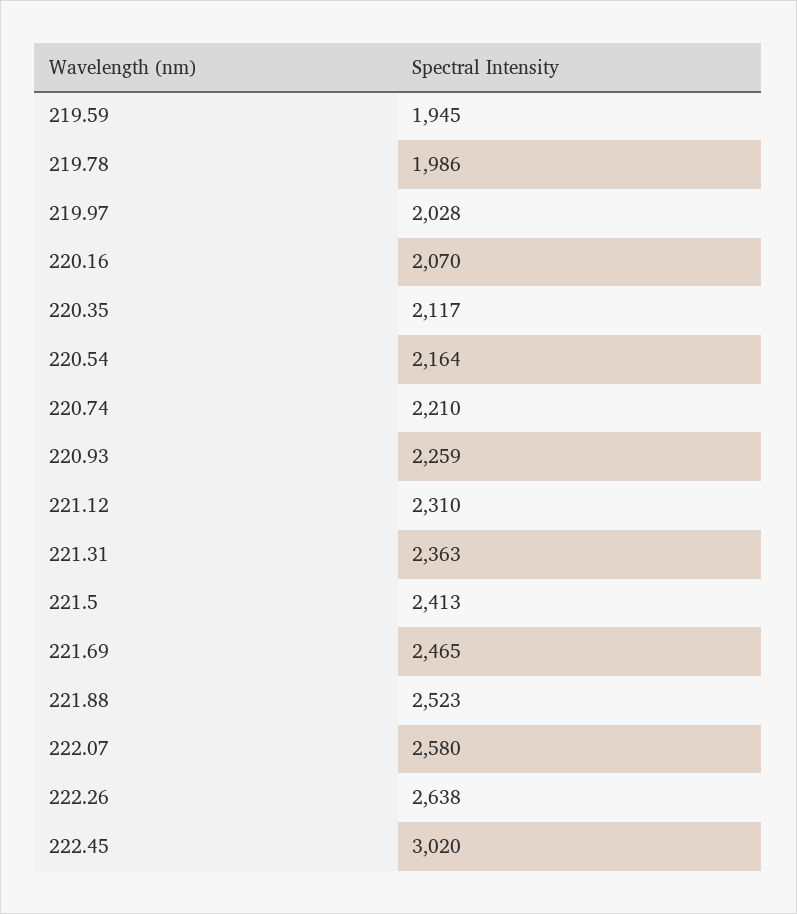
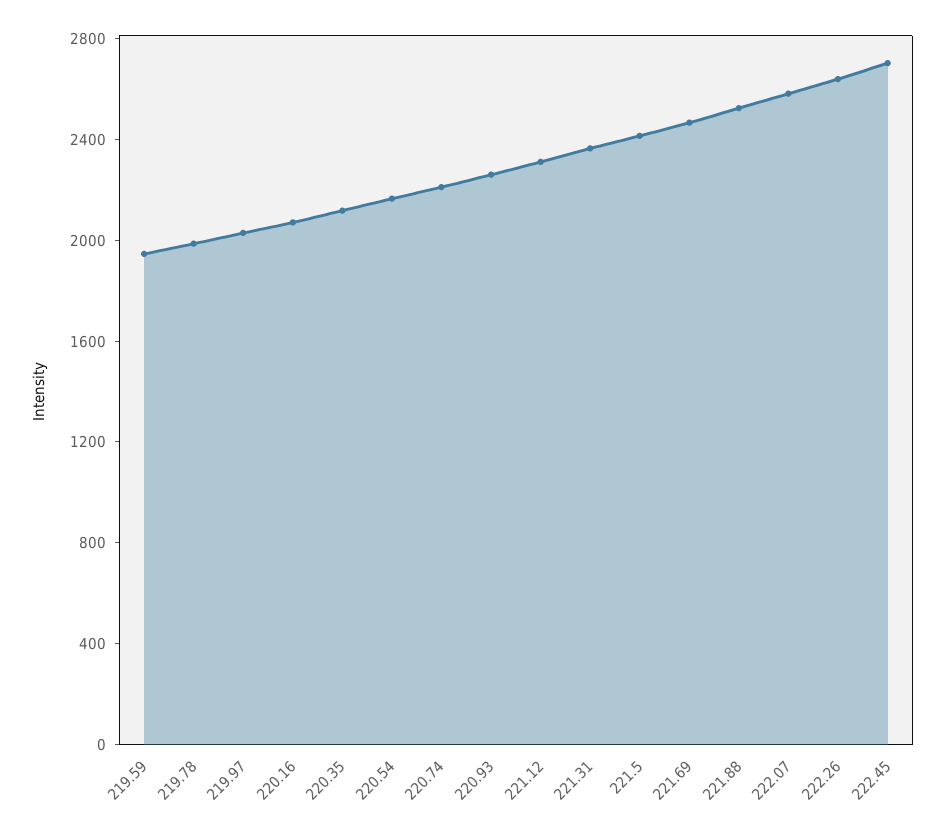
  {
    "219.59": 1945,
    "219.78": 1986,
    "219.97": 2028,
    "220.16": 2070,
    "220.35": 2117,
    "220.54": 2164,
    "220.74": 2210,
    "220.93": 2259,
    "221.12": 2310,
    "221.31": 2363,
    "221.5": 2413,
    "221.69": 2465,
    "221.88": 2523,
    "222.07": 2580,
    "222.26": 2638,
-   "222.45": 3020
+   "222.45": 2700
  }

